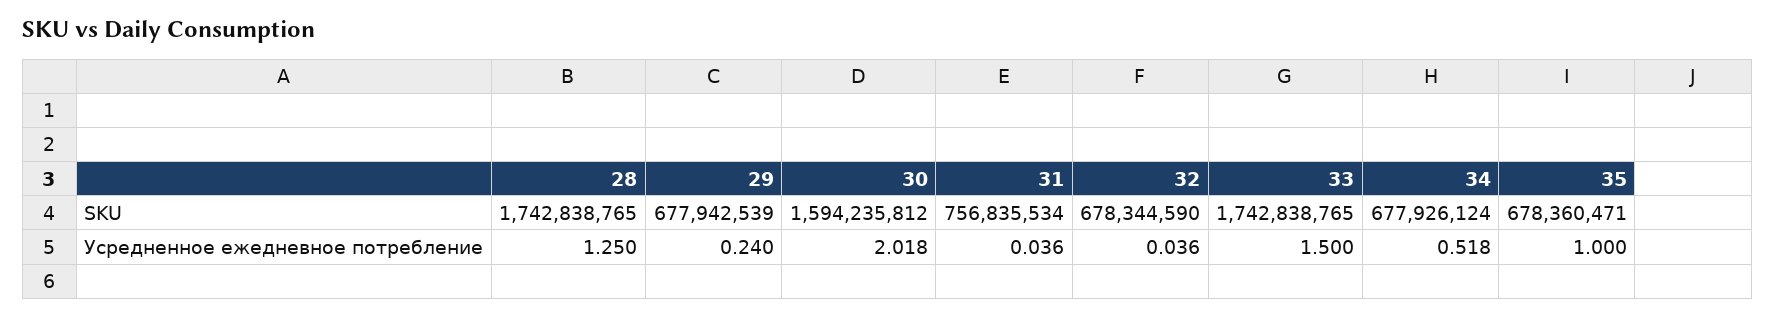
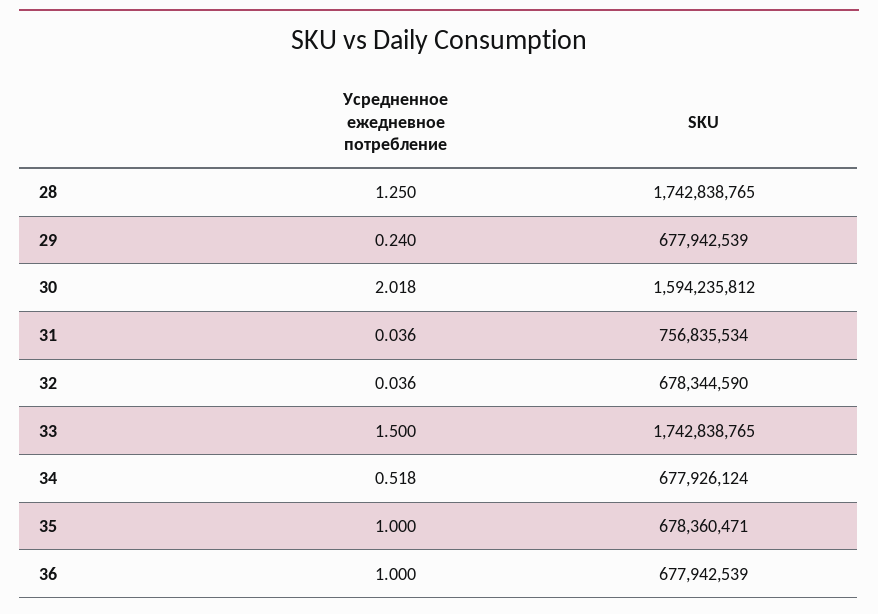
  {
    "28": {
      "SKU": 1742838765,
      "Усредненное ежедневное потребление": 1.25
    },
    "29": {
      "SKU": 677942539,
      "Усредненное ежедневное потребление": 0.24
    },
    "30": {
      "SKU": 1594235812,
      "Усредненное ежедневное потребление": 2.018
    },
    "31": {
      "SKU": 756835534,
      "Усредненное ежедневное потребление": 0.036
    },
    "32": {
      "SKU": 678344590,
      "Усредненное ежедневное потребление": 0.036
    },
    "33": {
      "SKU": 1742838765,
      "Усредненное ежедневное потребление": 1.5
    },
    "34": {
      "SKU": 677926124,
      "Усредненное ежедневное потребление": 0.518
    },
    "35": {
      "SKU": 678360471,
      "Усредненное ежедневное потребление": 1
-   }
+   },
+   "36": {
+     "Усредненное ежедневное потребление": 1,
+     "SKU": 677942539
+   }
  }

